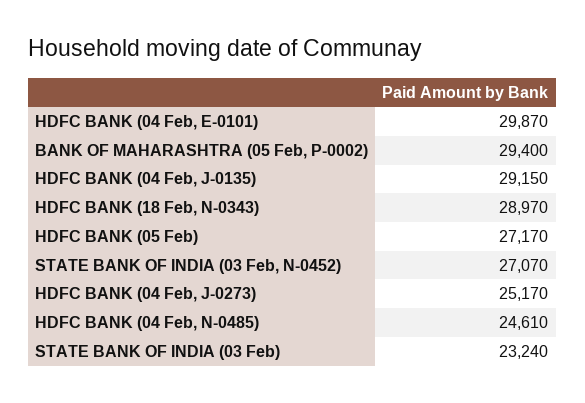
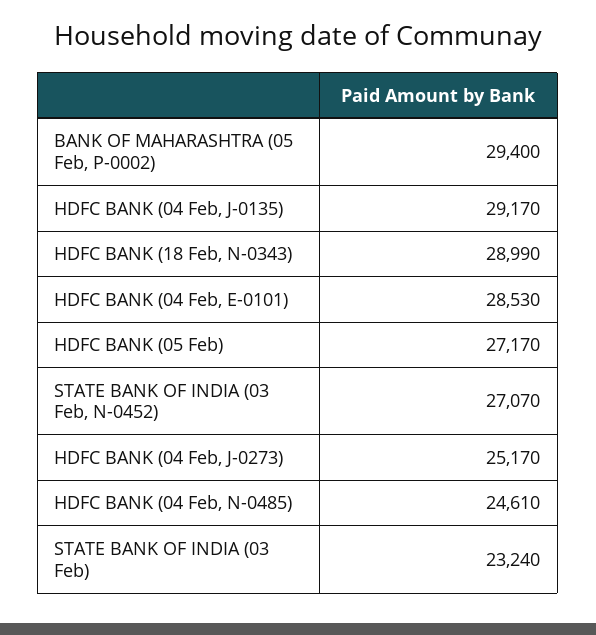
  {
-   "HDFC BANK (04 Feb, E-0101)": 29870,
+   "HDFC BANK (04 Feb, E-0101)": 28530,
    "BANK OF MAHARASHTRA (05 Feb, P-0002)": 29400,
-   "HDFC BANK (04 Feb, J-0135)": 29150,
+   "HDFC BANK (04 Feb, J-0135)": 29170,
-   "HDFC BANK (18 Feb, N-0343)": 28970,
+   "HDFC BANK (18 Feb, N-0343)": 28990,
    "HDFC BANK (05 Feb)": 27170,
    "STATE BANK OF INDIA (03 Feb, N-0452)": 27070,
    "HDFC BANK (04 Feb, J-0273)": 25170,
    "HDFC BANK (04 Feb, N-0485)": 24610,
    "STATE BANK OF INDIA (03 Feb)": 23240
  }

